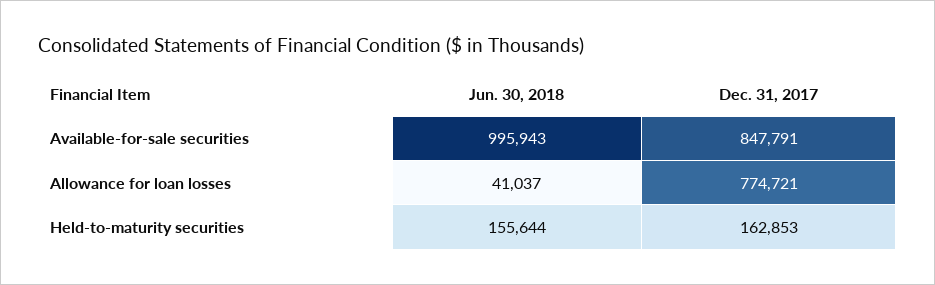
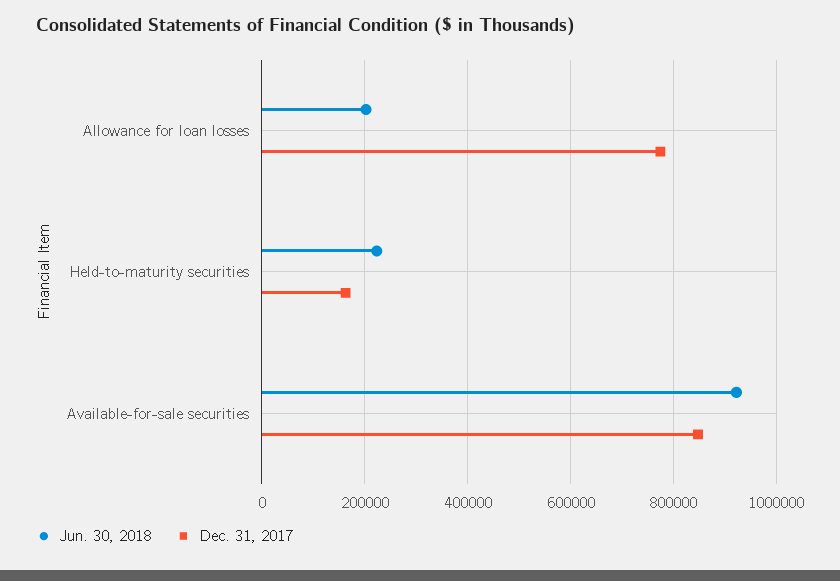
  {
    "Jun. 30, 2018": {
-     "Available-for-sale securities": 995943,
+     "Available-for-sale securities": 920000,
-     "Allowance for loan losses": 41037,
+     "Allowance for loan losses": 200000,
-     "Held-to-maturity securities": 155644
+     "Held-to-maturity securities": 220000
    },
    "Dec. 31, 2017": {
      "Available-for-sale securities": 847791,
      "Allowance for loan losses": 774721,
      "Held-to-maturity securities": 162853
    }
  }

